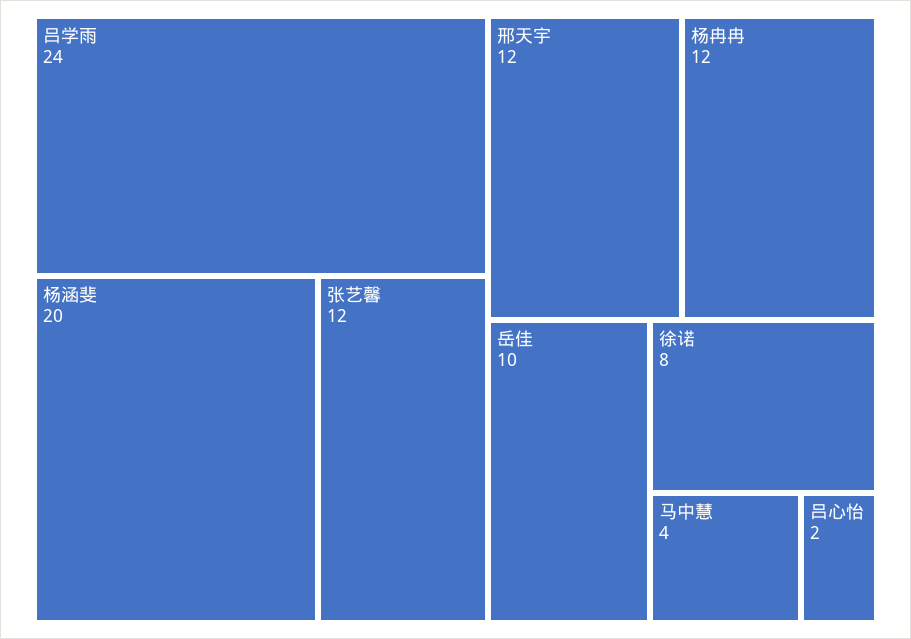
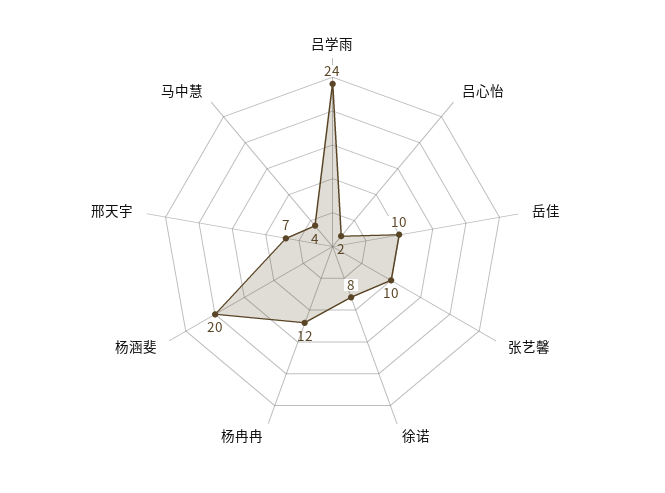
  {
    "吕学雨": 24,
    "杨涵斐": 20,
-   "张艺馨": 12,
+   "张艺馨": 10,
-   "邢天宇": 12,
+   "邢天宇": 7,
    "杨冉冉": 12,
    "岳佳": 10,
    "徐诺": 8,
    "马中慧": 4,
    "吕心怡": 2
  }

